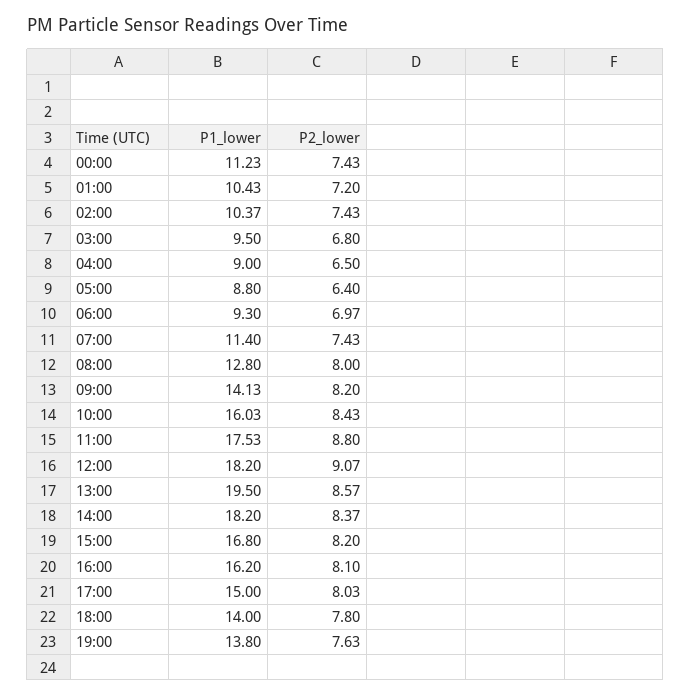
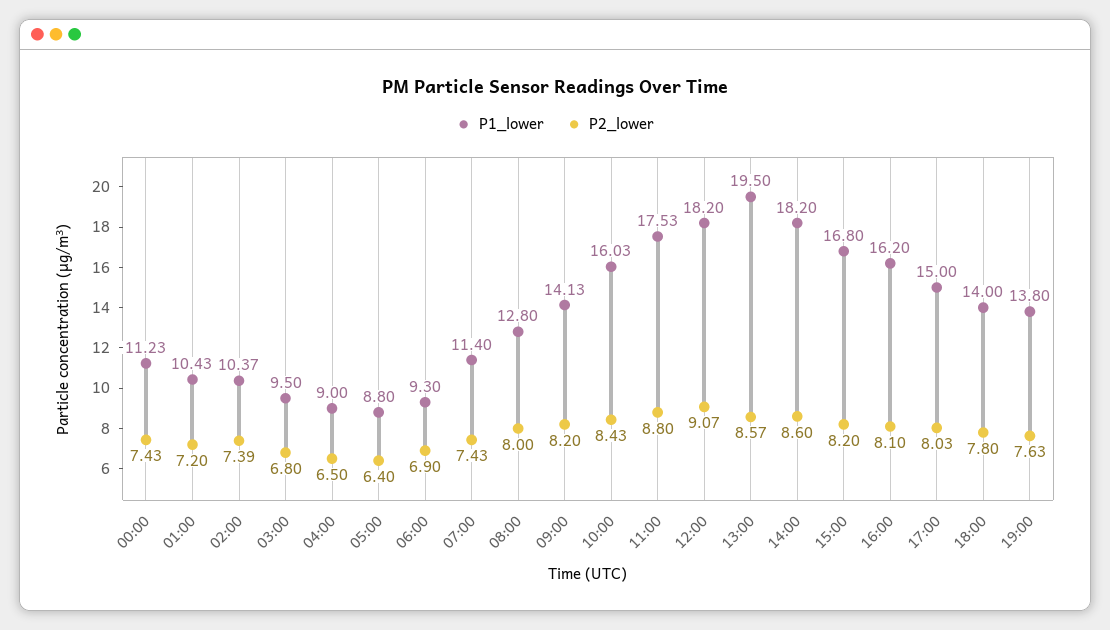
  {
    "P1_lower": {
      "00:00": 11.23,
      "01:00": 10.43,
      "02:00": 10.37,
      "03:00": 9.5,
      "04:00": 9,
      "05:00": 8.8,
      "06:00": 9.3,
      "07:00": 11.4,
      "08:00": 12.8,
      "09:00": 14.13,
      "10:00": 16.03,
      "11:00": 17.53,
      "12:00": 18.2,
      "13:00": 19.5,
      "14:00": 18.2,
      "15:00": 16.8,
      "16:00": 16.2,
      "17:00": 15,
      "18:00": 14,
      "19:00": 13.8
    },
    "P2_lower": {
      "00:00": 7.43,
      "01:00": 7.2,
-     "02:00": 7.43,
+     "02:00": 7.39,
      "03:00": 6.8,
      "04:00": 6.5,
      "05:00": 6.4,
-     "06:00": 6.97,
+     "06:00": 6.9,
      "07:00": 7.43,
      "08:00": 8,
      "09:00": 8.2,
      "10:00": 8.43,
      "11:00": 8.8,
      "12:00": 9.07,
      "13:00": 8.57,
-     "14:00": 8.37,
+     "14:00": 8.6,
      "15:00": 8.2,
      "16:00": 8.1,
      "17:00": 8.03,
      "18:00": 7.8,
      "19:00": 7.63
    }
  }

